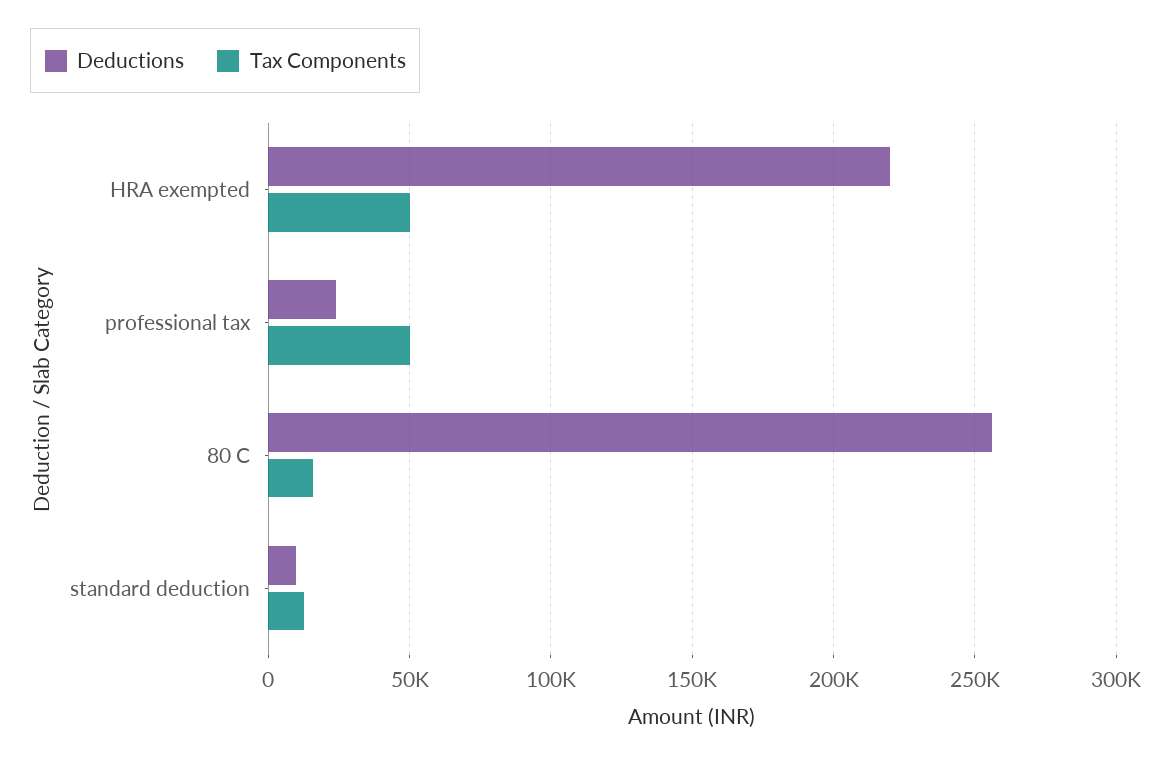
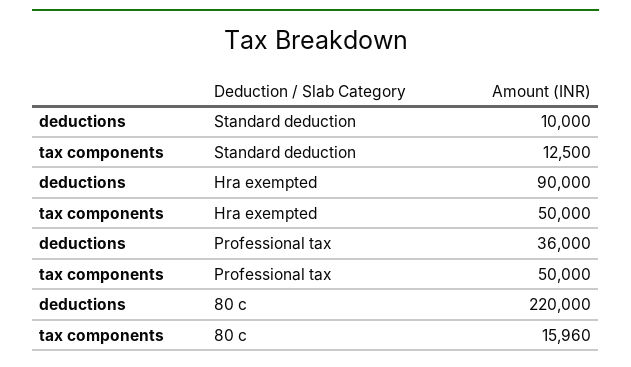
  {
    "Deductions": {
-     "HRA exempted": 220000,
+     "HRA exempted": 90000,
-     "professional tax": 25000,
+     "professional tax": 36000,
-     "80 C": 255000,
+     "80 C": 220000,
      "standard deduction": 10000
    },
    "Tax Components": {
      "HRA exempted": 50000,
      "professional tax": 50000,
      "80 C": 15960,
      "standard deduction": 12500
    }
  }

